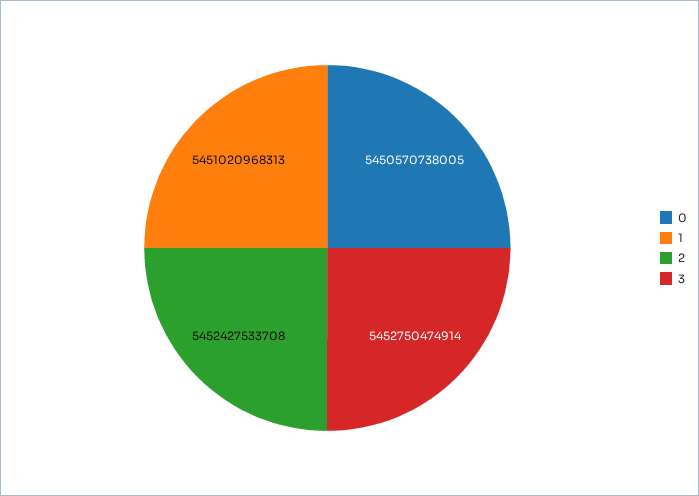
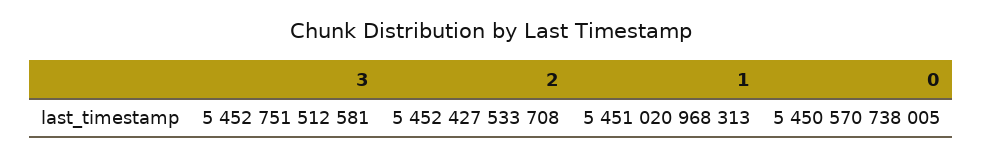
  {
    "0": 5450570738005,
    "1": 5451020968313,
    "2": 5452427533708,
-   "3": 5452750474914
+   "3": 5452751512581
  }

